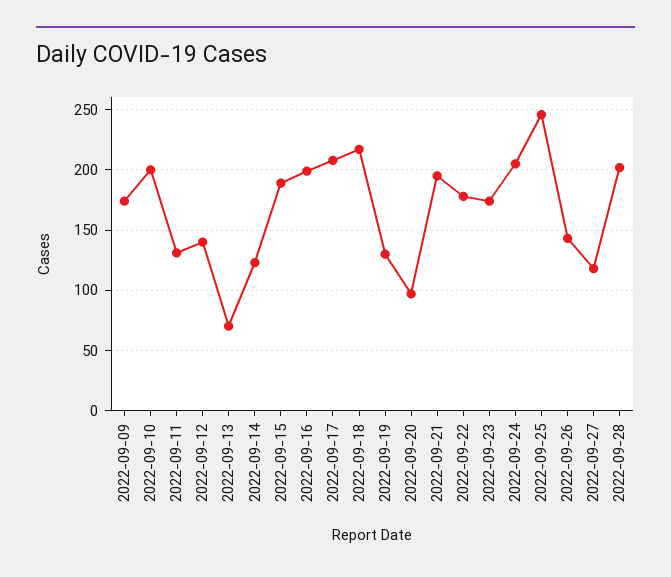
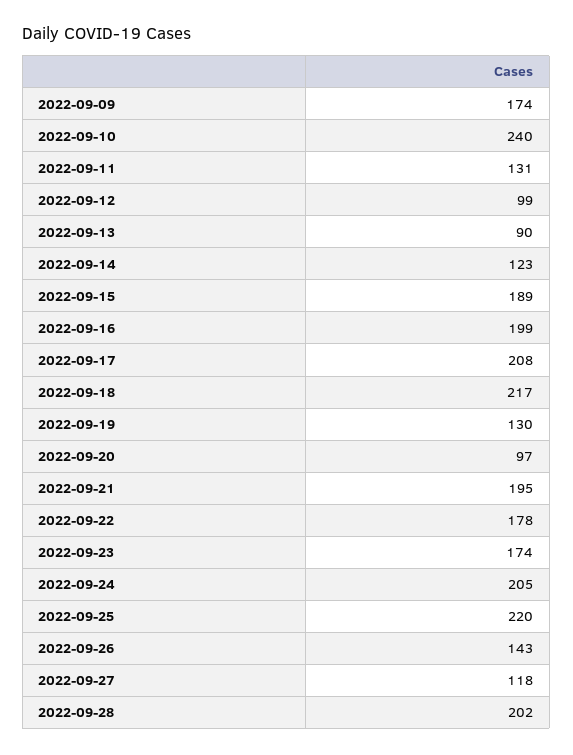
  {
    "2022-09-09": 174,
-   "2022-09-10": 200,
+   "2022-09-10": 240,
    "2022-09-11": 131,
-   "2022-09-12": 140,
+   "2022-09-12": 99,
-   "2022-09-13": 70,
+   "2022-09-13": 90,
    "2022-09-14": 123,
    "2022-09-15": 189,
    "2022-09-16": 199,
    "2022-09-17": 208,
    "2022-09-18": 217,
    "2022-09-19": 130,
    "2022-09-20": 97,
    "2022-09-21": 195,
    "2022-09-22": 178,
    "2022-09-23": 174,
    "2022-09-24": 205,
-   "2022-09-25": 245,
+   "2022-09-25": 220,
    "2022-09-26": 143,
    "2022-09-27": 118,
    "2022-09-28": 202
  }

